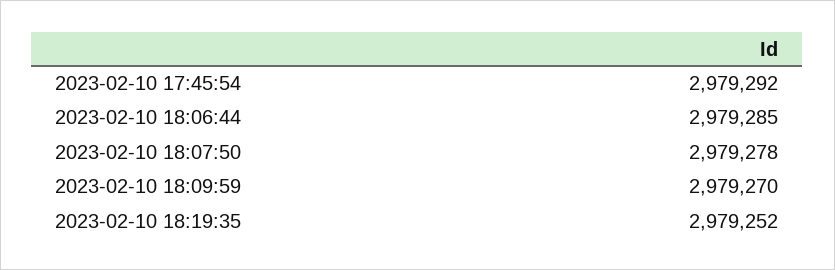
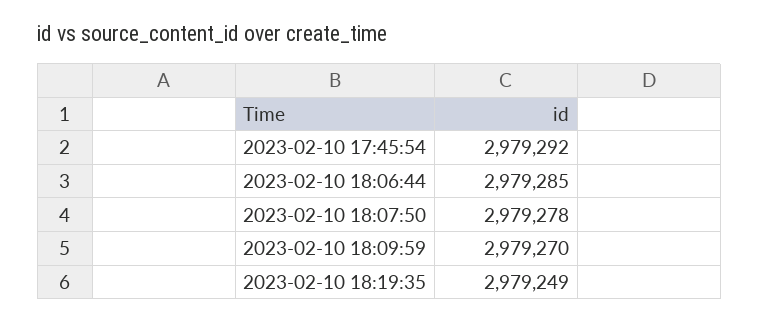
  {
    "2023-02-10 17:45:54": 2979292,
    "2023-02-10 18:06:44": 2979285,
    "2023-02-10 18:07:50": 2979278,
    "2023-02-10 18:09:59": 2979270,
-   "2023-02-10 18:19:35": 2979252
+   "2023-02-10 18:19:35": 2979249
  }

